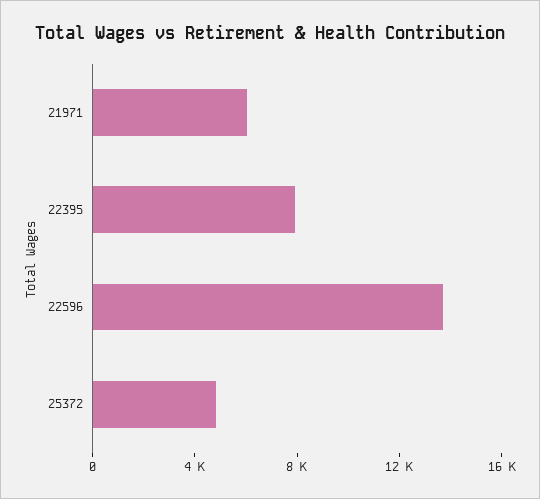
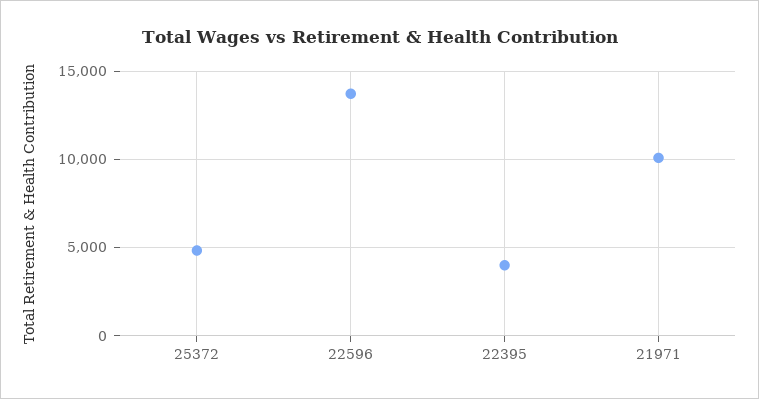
  {
-   "21971": 6000,
+   "21971": 10000,
-   "22395": 8000,
+   "22395": 4000,
    "22596": 13500,
    "25372": 5000
  }

